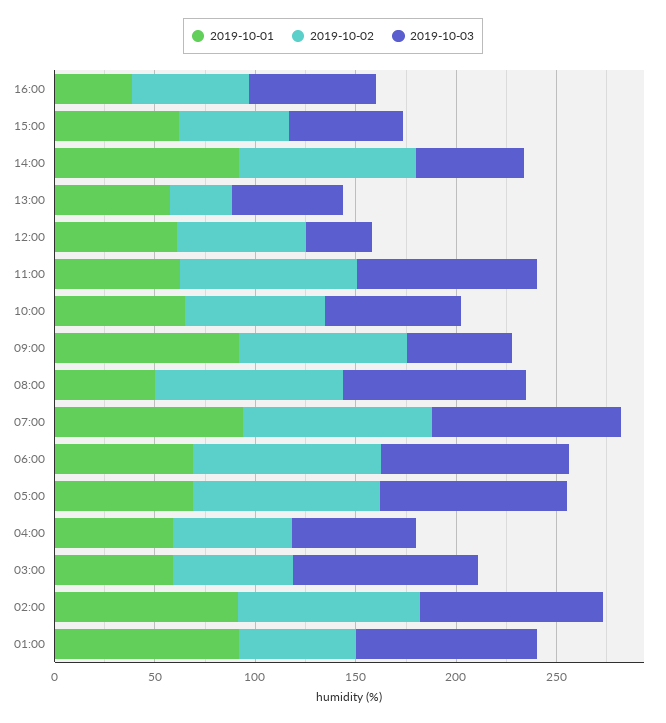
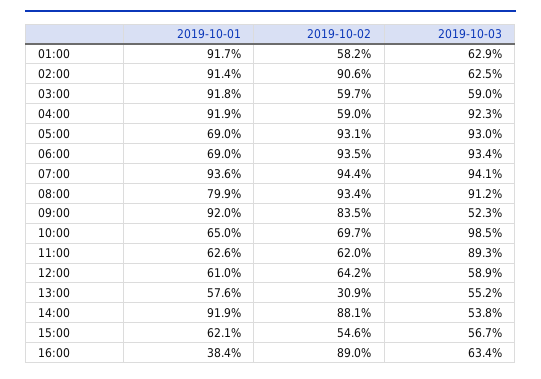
  {
    "2019-10-01": {
      "16:00": 38.4,
      "15:00": 62.1,
      "14:00": 91.9,
      "13:00": 57.6,
      "12:00": 61,
      "11:00": 62.6,
      "10:00": 65,
      "09:00": 92,
-     "08:00": 50,
+     "08:00": 79.9,
      "07:00": 93.6,
      "06:00": 69,
      "05:00": 69,
-     "04:00": 60,
+     "04:00": 91.9,
-     "03:00": 60,
+     "03:00": 91.8,
      "02:00": 91.4,
      "01:00": 91.7
    },
    "2019-10-02": {
-     "16:00": 60,
+     "16:00": 89,
      "15:00": 54.6,
      "14:00": 88.1,
      "13:00": 30.9,
      "12:00": 64.2,
-     "11:00": 90,
+     "11:00": 62,
      "10:00": 69.7,
      "09:00": 83.5,
      "08:00": 93.4,
      "07:00": 94.4,
      "06:00": 93.5,
      "05:00": 93.1,
      "04:00": 59,
      "03:00": 59.7,
      "02:00": 90.6,
      "01:00": 58.2
    },
    "2019-10-03": {
      "16:00": 63.4,
      "15:00": 56.7,
      "14:00": 53.8,
      "13:00": 55.2,
-     "12:00": 30,
+     "12:00": 58.9,
      "11:00": 89.3,
-     "10:00": 70,
+     "10:00": 98.5,
      "09:00": 52.3,
      "08:00": 91.2,
      "07:00": 94.1,
      "06:00": 93.4,
      "05:00": 93,
-     "04:00": 60,
+     "04:00": 92.3,
-     "03:00": 90,
+     "03:00": 59,
-     "02:00": 90,
+     "02:00": 62.5,
-     "01:00": 90
+     "01:00": 62.9
    }
  }

